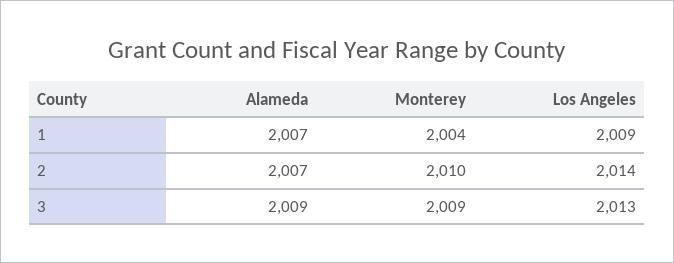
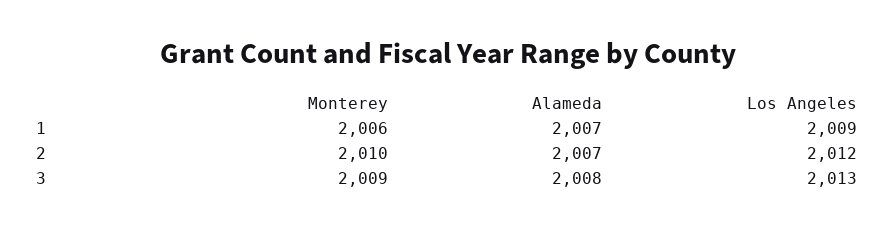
  {
    "Alameda": {
      "1": 2007,
      "2": 2007,
-     "3": 2009
+     "3": 2008
    },
    "Monterey": {
-     "1": 2004,
+     "1": 2006,
      "2": 2010,
      "3": 2009
    },
    "Los Angeles": {
      "1": 2009,
-     "2": 2014,
+     "2": 2012,
      "3": 2013
    }
  }

